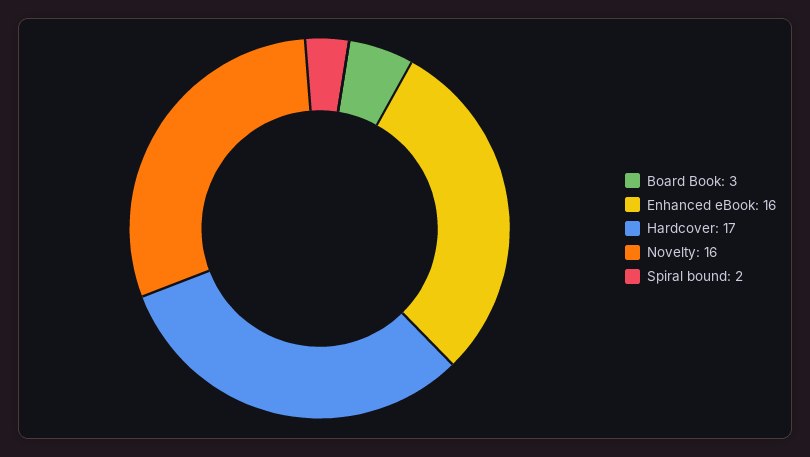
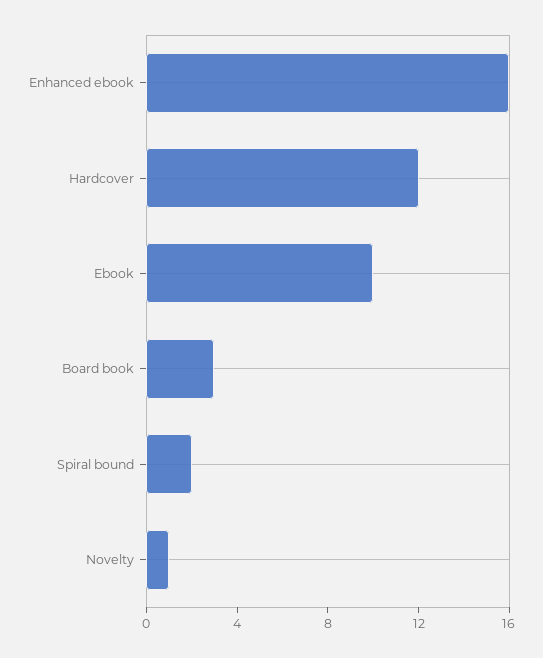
  {
    "Board Book": 3,
    "Enhanced eBook": 16,
-   "Hardcover": 17,
+   "Hardcover": 12,
-   "Novelty": 16,
+   "Novelty": 1,
-   "Spiral bound": 2
+   "Spiral bound": 2,
+   "Ebook": 10
  }

